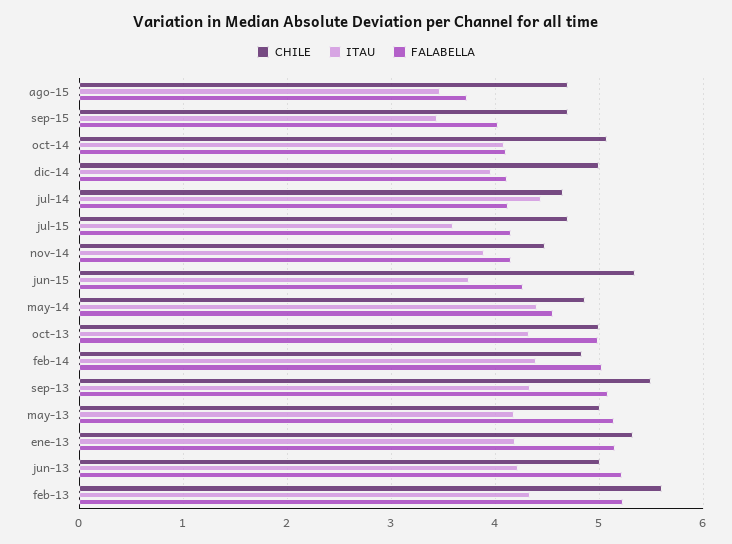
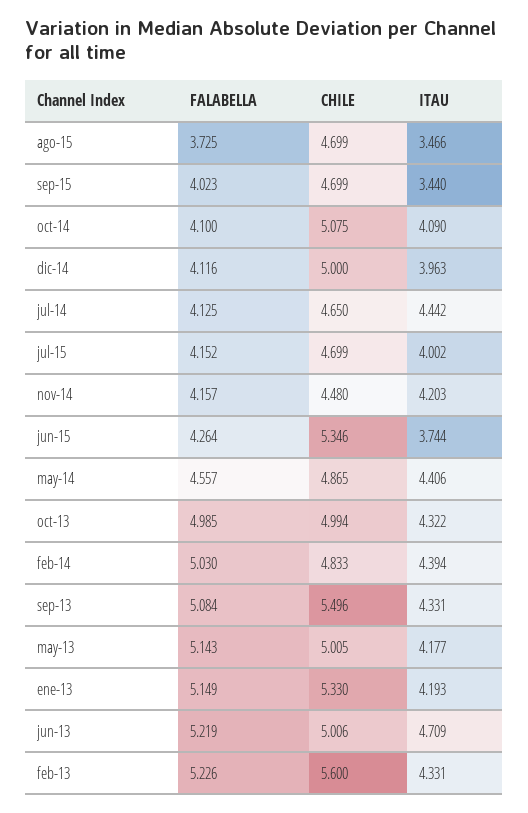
  {
    "CHILE": {
      "ago-15": 4.699,
      "sep-15": 4.699,
      "oct-14": 5.075,
      "dic-14": 5,
      "jul-14": 4.65,
      "jul-15": 4.699,
      "nov-14": 4.48,
      "jun-15": 5.346,
      "may-14": 4.865,
      "oct-13": 4.994,
      "feb-14": 4.833,
      "sep-13": 5.496,
      "may-13": 5.005,
      "ene-13": 5.33,
      "jun-13": 5.006,
      "feb-13": 5.6
    },
    "ITAU": {
      "ago-15": 3.466,
      "sep-15": 3.44,
      "oct-14": 4.09,
      "dic-14": 3.963,
      "jul-14": 4.442,
-     "jul-15": 3.6,
+     "jul-15": 4.002,
-     "nov-14": 3.9,
+     "nov-14": 4.203,
      "jun-15": 3.744,
      "may-14": 4.406,
      "oct-13": 4.322,
      "feb-14": 4.394,
      "sep-13": 4.331,
      "may-13": 4.177,
      "ene-13": 4.193,
-     "jun-13": 4.2,
+     "jun-13": 4.709,
      "feb-13": 4.331
    },
    "FALABELLA": {
      "ago-15": 3.725,
      "sep-15": 4.023,
      "oct-14": 4.1,
      "dic-14": 4.116,
      "jul-14": 4.125,
      "jul-15": 4.152,
      "nov-14": 4.157,
      "jun-15": 4.264,
      "may-14": 4.557,
      "oct-13": 4.985,
      "feb-14": 5.03,
      "sep-13": 5.084,
      "may-13": 5.143,
      "ene-13": 5.149,
      "jun-13": 5.219,
      "feb-13": 5.226
    }
  }

